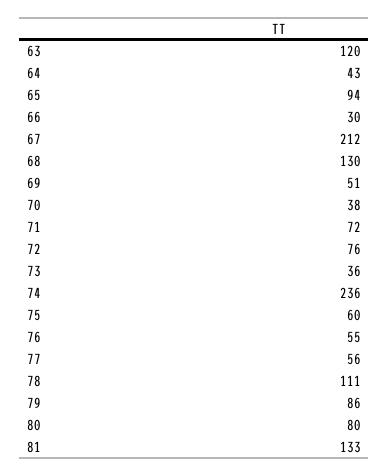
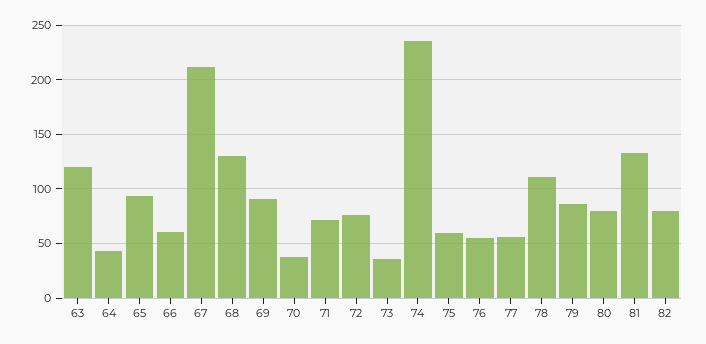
  {
    "63": 120,
    "64": 43,
    "65": 94,
-   "66": 30,
+   "66": 60,
    "67": 212,
    "68": 130,
-   "69": 51,
+   "69": 90,
    "70": 38,
    "71": 72,
    "72": 76,
    "73": 36,
    "74": 236,
    "75": 60,
    "76": 55,
    "77": 56,
    "78": 111,
    "79": 86,
    "80": 80,
-   "81": 133
+   "81": 133,
+   "82": 80
  }

